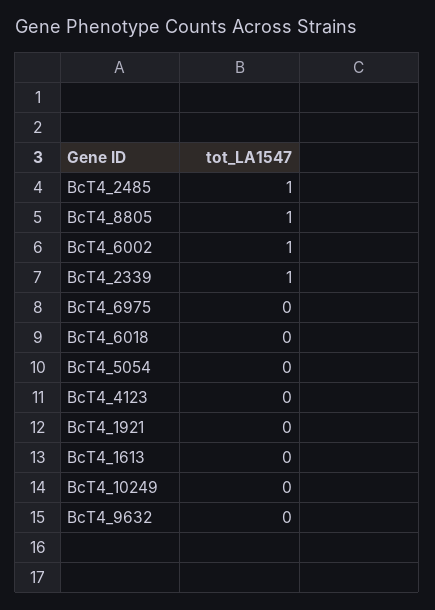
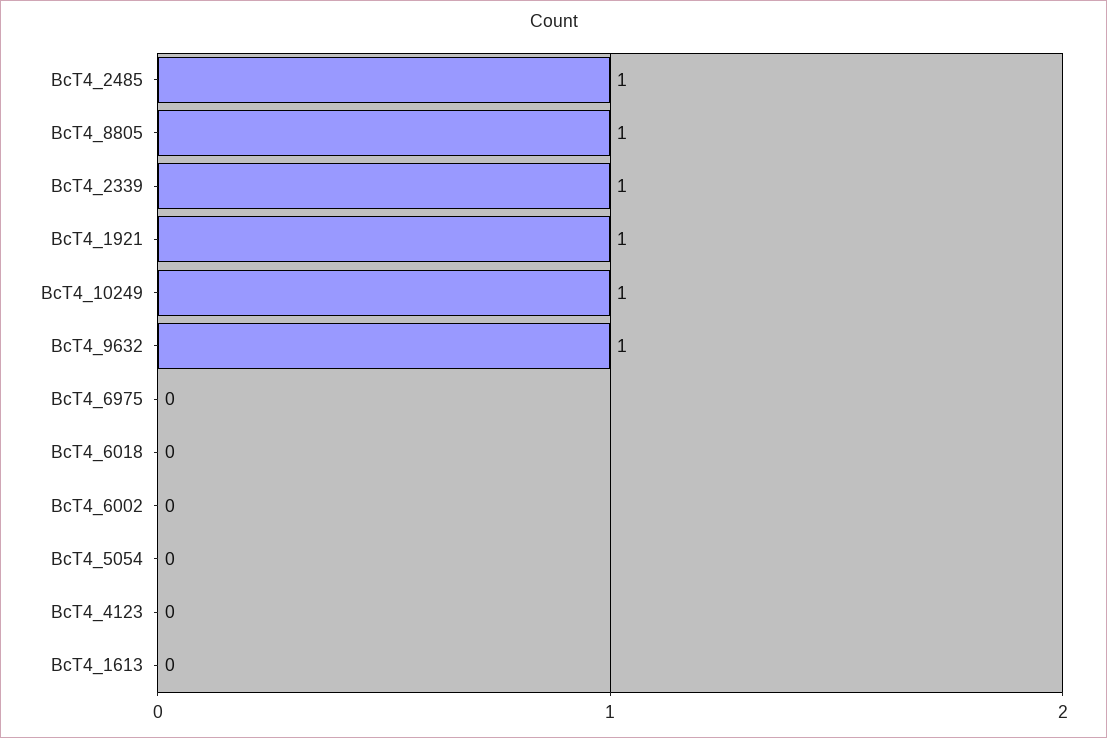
  {
    "BcT4_2485": 1,
    "BcT4_8805": 1,
-   "BcT4_6002": 1,
+   "BcT4_6002": 0,
    "BcT4_2339": 1,
    "BcT4_6975": 0,
    "BcT4_6018": 0,
    "BcT4_5054": 0,
    "BcT4_4123": 0,
-   "BcT4_1921": 0,
+   "BcT4_1921": 1,
    "BcT4_1613": 0,
-   "BcT4_10249": 0,
+   "BcT4_10249": 1,
-   "BcT4_9632": 0
+   "BcT4_9632": 1
  }

